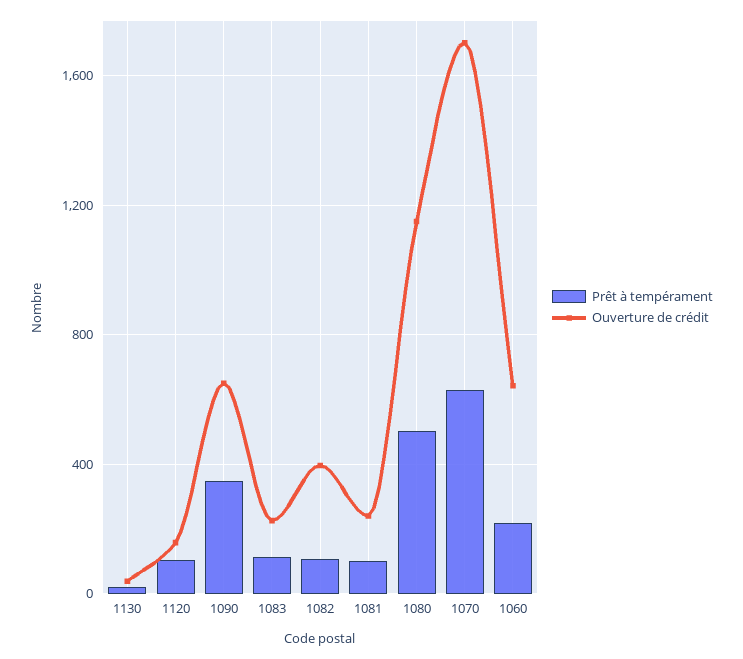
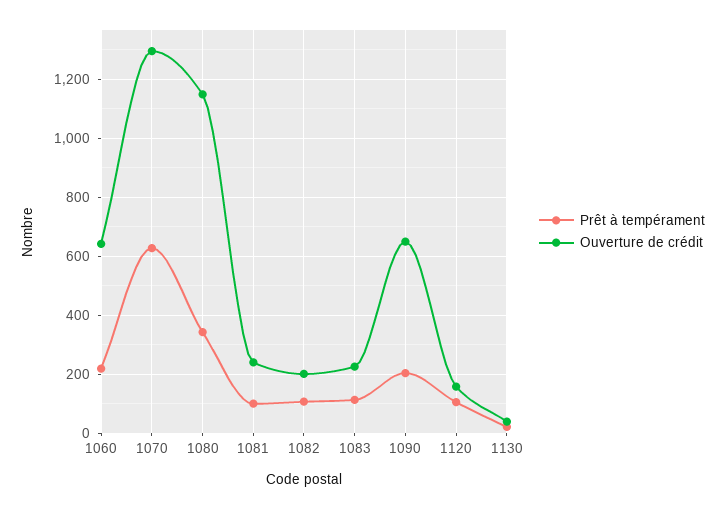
  {
    "Prêt à tempérament": {
      "1130": 25,
      "1120": 100,
-     "1090": 350,
+     "1090": 200,
      "1083": 125,
      "1082": 100,
      "1081": 100,
-     "1080": 500,
+     "1080": 350,
      "1070": 625,
      "1060": 225
    },
    "Ouverture de crédit": {
      "1130": 50,
      "1120": 150,
      "1090": 650,
      "1083": 225,
-     "1082": 400,
+     "1082": 200,
      "1081": 250,
      "1080": 1150,
-     "1070": 1700,
+     "1070": 1300,
      "1060": 650
    }
  }

